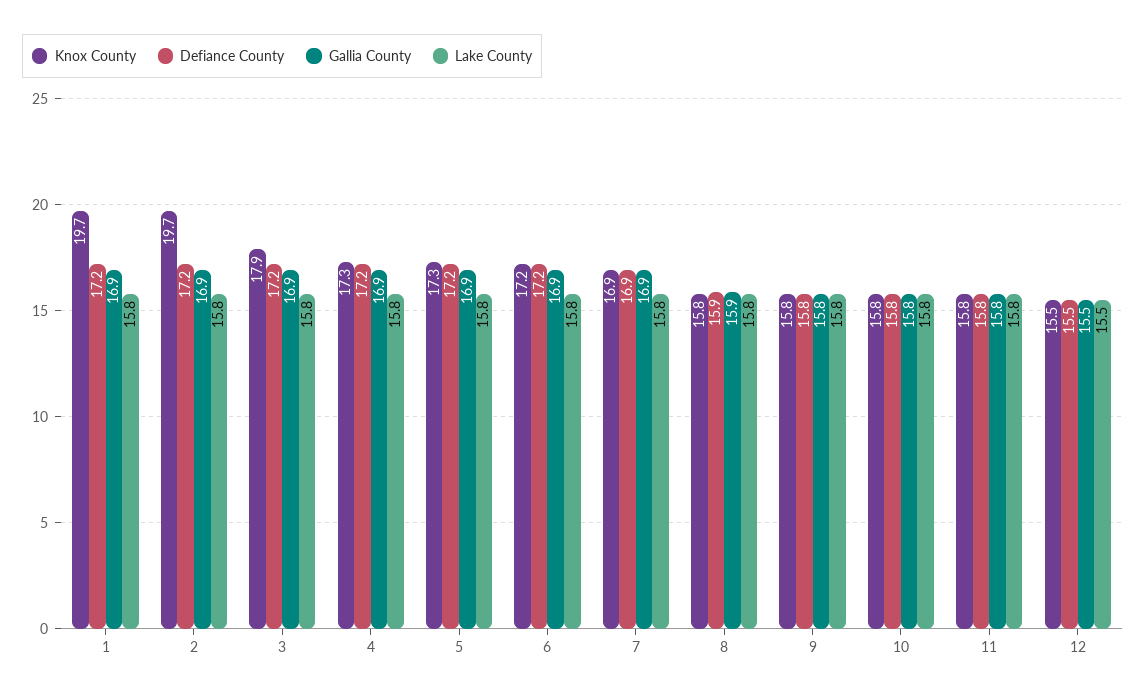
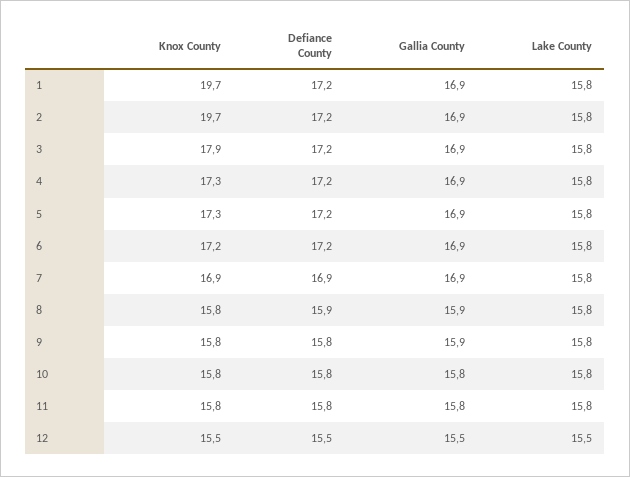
  {
    "Knox County": {
      "1": 19.7,
      "2": 19.7,
      "3": 17.9,
      "4": 17.3,
      "5": 17.3,
      "6": 17.2,
      "7": 16.9,
      "8": 15.8,
      "9": 15.8,
      "10": 15.8,
      "11": 15.8,
      "12": 15.5
    },
    "Defiance County": {
      "1": 17.2,
      "2": 17.2,
      "3": 17.2,
      "4": 17.2,
      "5": 17.2,
      "6": 17.2,
      "7": 16.9,
      "8": 15.9,
      "9": 15.8,
      "10": 15.8,
      "11": 15.8,
      "12": 15.5
    },
    "Gallia County": {
      "1": 16.9,
      "2": 16.9,
      "3": 16.9,
      "4": 16.9,
      "5": 16.9,
      "6": 16.9,
      "7": 16.9,
      "8": 15.9,
-     "9": 15.8,
+     "9": 15.9,
      "10": 15.8,
      "11": 15.8,
      "12": 15.5
    },
    "Lake County": {
      "1": 15.8,
      "2": 15.8,
      "3": 15.8,
      "4": 15.8,
      "5": 15.8,
      "6": 15.8,
      "7": 15.8,
      "8": 15.8,
      "9": 15.8,
      "10": 15.8,
      "11": 15.8,
      "12": 15.5
    }
  }

